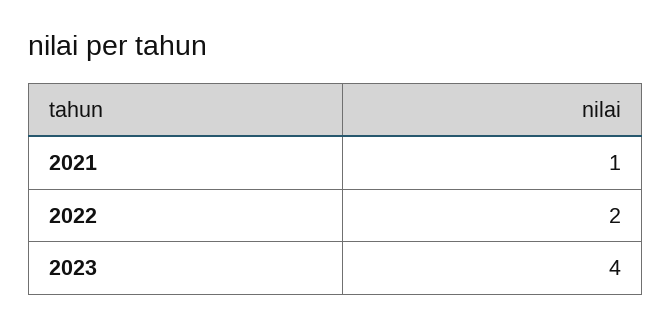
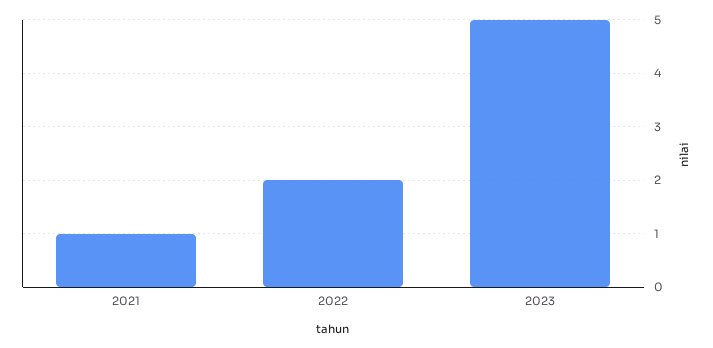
  {
    "2021": 1,
    "2022": 2,
-   "2023": 4
+   "2023": 5
  }

